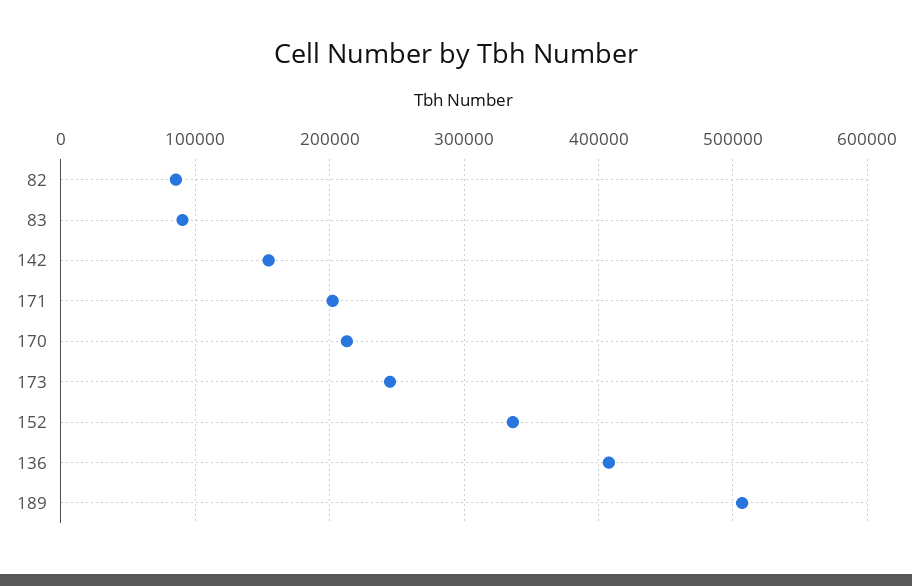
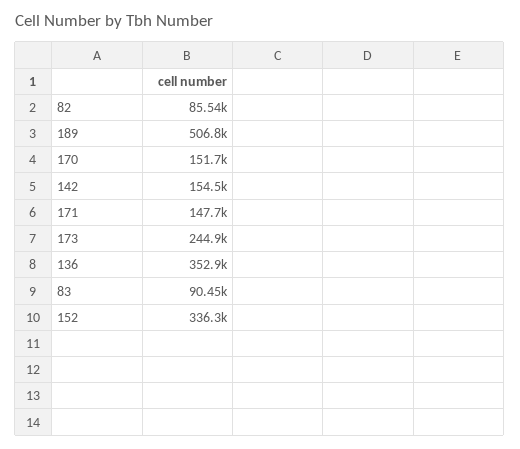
  {
    "82": 85540,
    "83": 90450,
    "142": 154500,
-   "171": 200000,
+   "171": 147700,
-   "170": 210000,
+   "170": 151700,
    "173": 244900,
    "152": 336300,
-   "136": 410000,
+   "136": 352900,
    "189": 506800
  }

